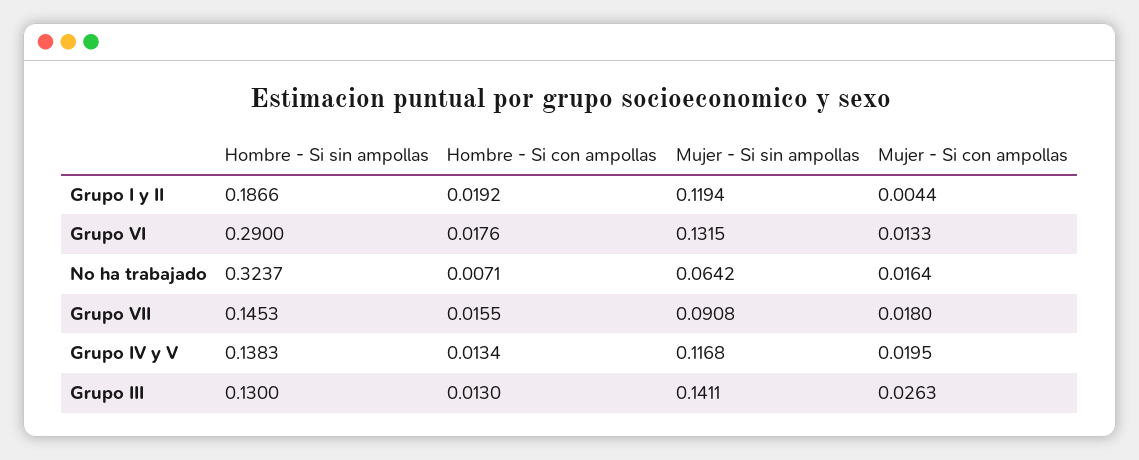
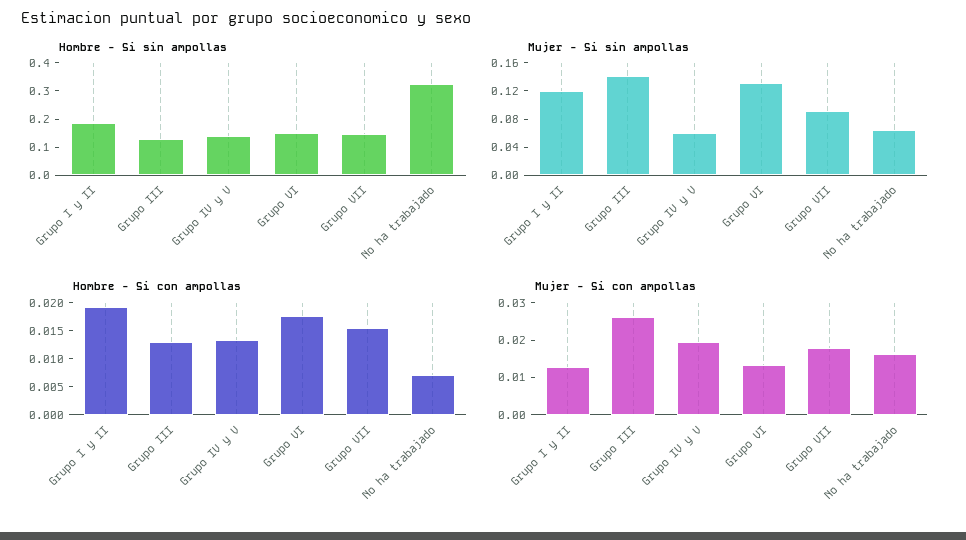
  {
    "Hombre - Si sin ampollas": {
      "Grupo I y II": 0.1866,
-     "Grupo VI": 0.29,
+     "Grupo VI": 0.15,
      "No ha trabajado": 0.3237,
      "Grupo VII": 0.1453,
      "Grupo IV y V": 0.1383,
      "Grupo III": 0.13
    },
    "Hombre - Si con ampollas": {
      "Grupo I y II": 0.0192,
      "Grupo VI": 0.0176,
      "No ha trabajado": 0.0071,
      "Grupo VII": 0.0155,
      "Grupo IV y V": 0.0134,
      "Grupo III": 0.013
    },
    "Mujer - Si sin ampollas": {
      "Grupo I y II": 0.1194,
      "Grupo VI": 0.1315,
      "No ha trabajado": 0.0642,
      "Grupo VII": 0.0908,
-     "Grupo IV y V": 0.1168,
+     "Grupo IV y V": 0.06,
      "Grupo III": 0.1411
    },
    "Mujer - Si con ampollas": {
-     "Grupo I y II": 0.0044,
+     "Grupo I y II": 0.0125,
      "Grupo VI": 0.0133,
      "No ha trabajado": 0.0164,
      "Grupo VII": 0.018,
      "Grupo IV y V": 0.0195,
      "Grupo III": 0.0263
    }
  }

